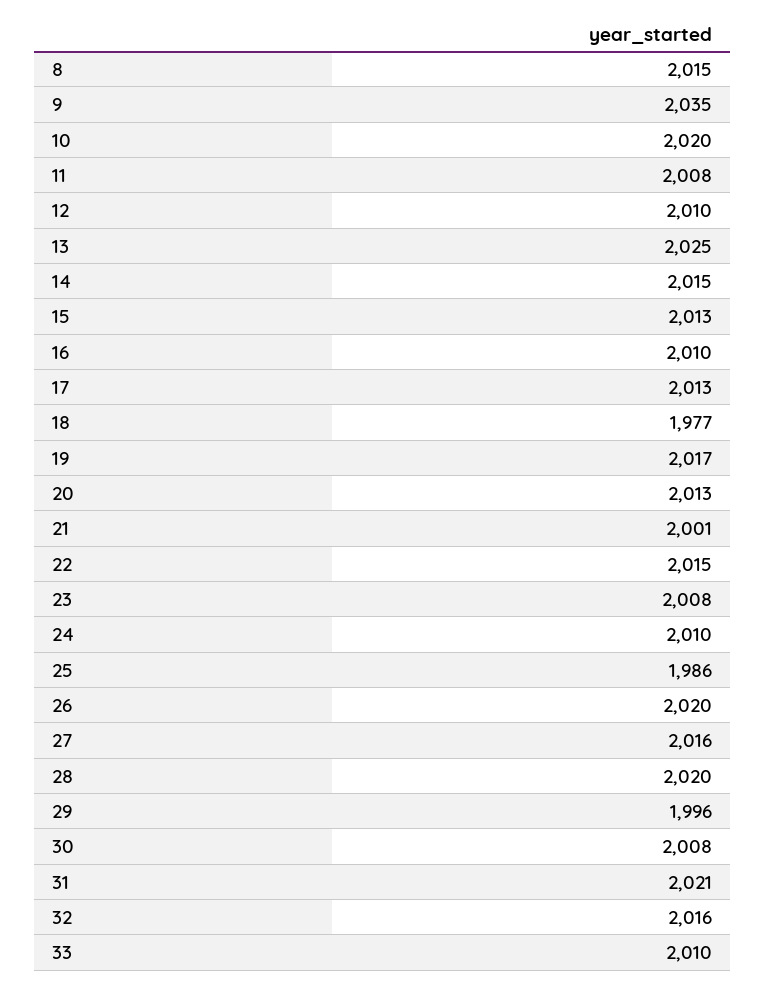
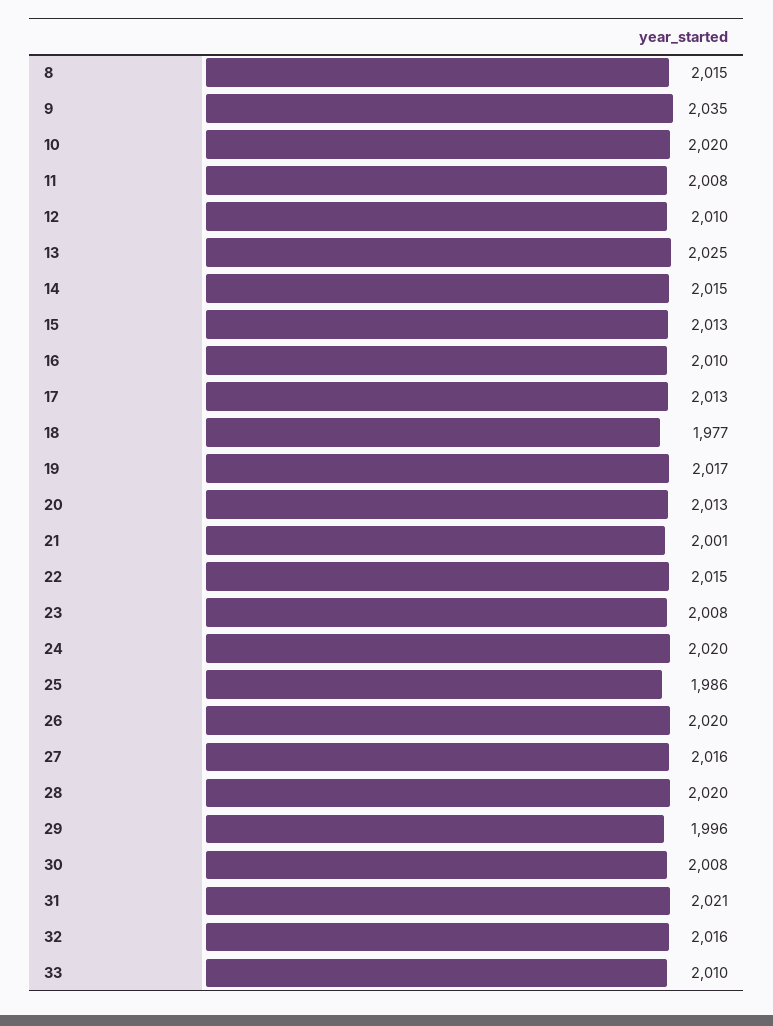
  {
    "8": 2015,
    "9": 2035,
    "10": 2020,
    "11": 2008,
    "12": 2010,
    "13": 2025,
    "14": 2015,
    "15": 2013,
    "16": 2010,
    "17": 2013,
    "18": 1977,
    "19": 2017,
    "20": 2013,
    "21": 2001,
    "22": 2015,
    "23": 2008,
-   "24": 2010,
+   "24": 2020,
    "25": 1986,
    "26": 2020,
    "27": 2016,
    "28": 2020,
    "29": 1996,
    "30": 2008,
    "31": 2021,
    "32": 2016,
    "33": 2010
  }

